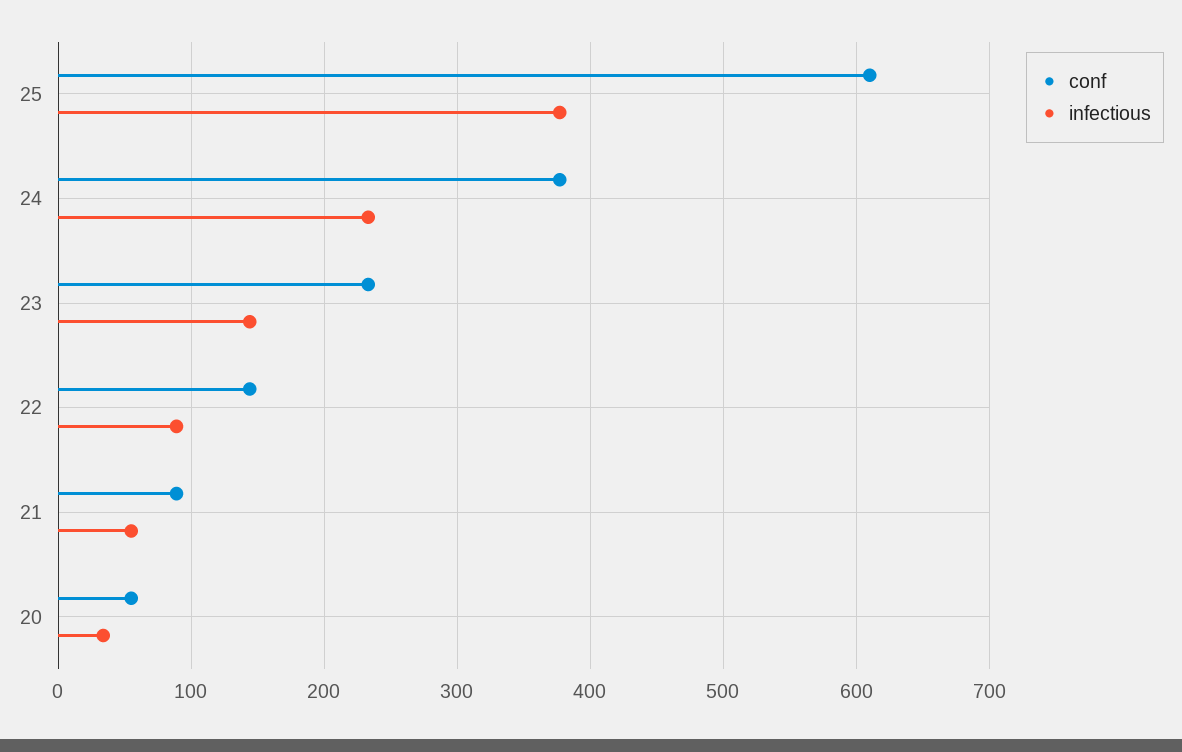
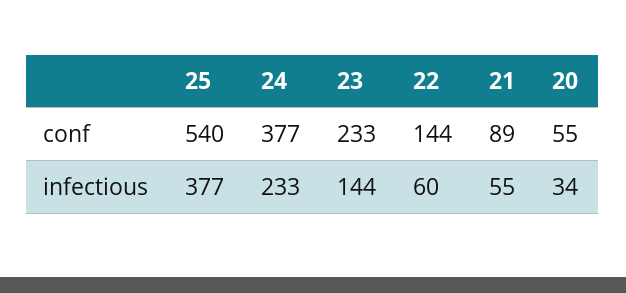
  {
    "conf": {
-     "25": 610,
+     "25": 540,
      "24": 377,
      "23": 233,
      "22": 144,
      "21": 89,
      "20": 55
    },
    "infectious": {
      "25": 377,
      "24": 233,
      "23": 144,
-     "22": 90,
+     "22": 60,
      "21": 55,
      "20": 34
    }
  }

